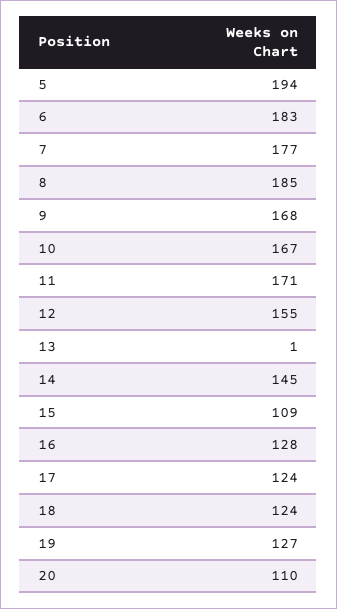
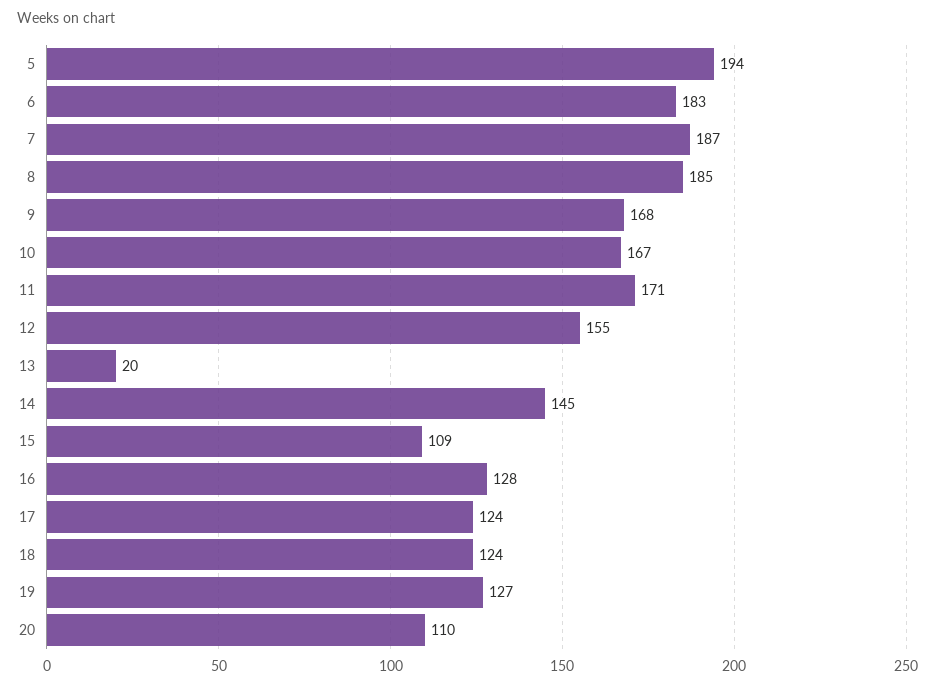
  {
    "5": 194,
    "6": 183,
-   "7": 177,
+   "7": 187,
    "8": 185,
    "9": 168,
    "10": 167,
    "11": 171,
    "12": 155,
-   "13": 1,
+   "13": 20,
    "14": 145,
    "15": 109,
    "16": 128,
    "17": 124,
    "18": 124,
    "19": 127,
    "20": 110
  }

